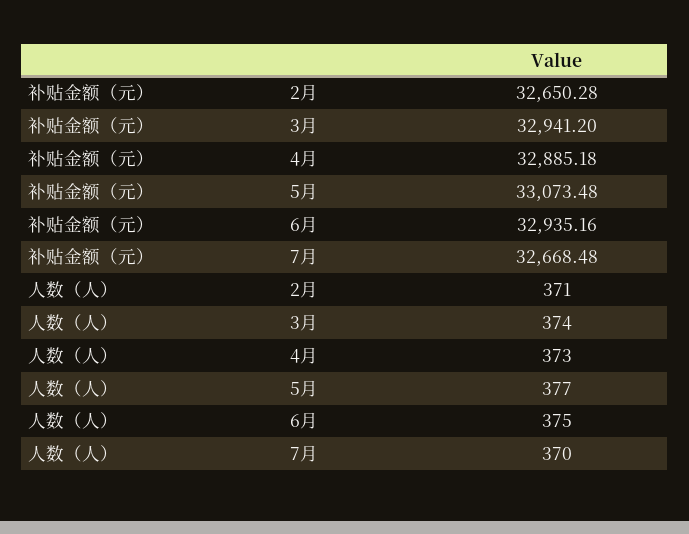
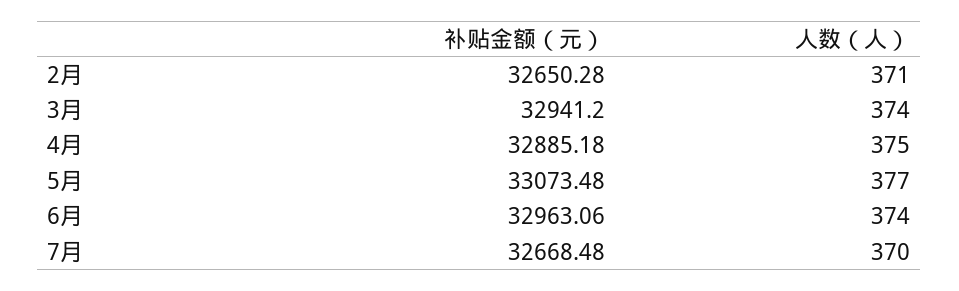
  {
    "补贴金额（元）": {
      "2月": 32650.28,
      "3月": 32941.2,
      "4月": 32885.18,
      "5月": 33073.48,
-     "6月": 32935.16,
+     "6月": 32963.06,
      "7月": 32668.48
    },
    "人数（人）": {
      "2月": 371,
      "3月": 374,
-     "4月": 373,
+     "4月": 375,
      "5月": 377,
-     "6月": 375,
+     "6月": 374,
      "7月": 370
    }
  }

